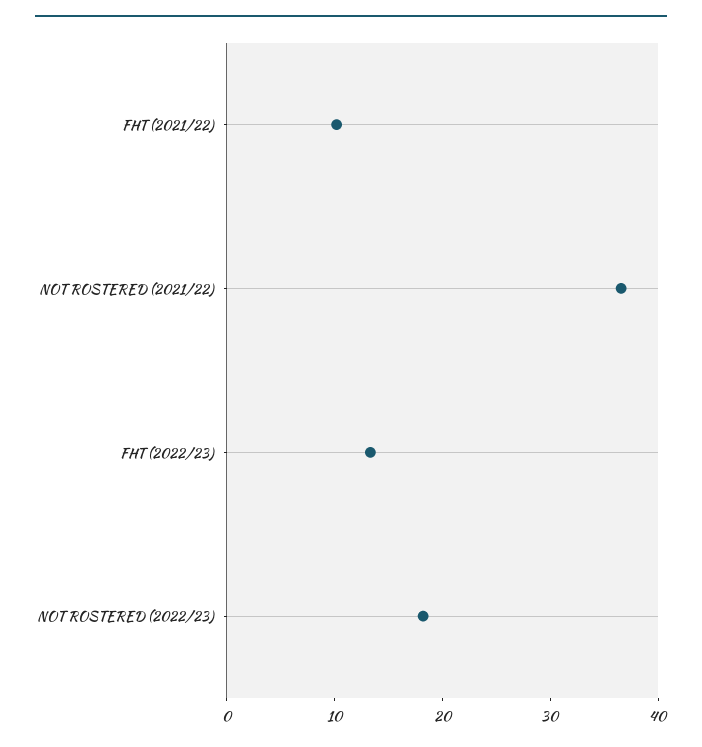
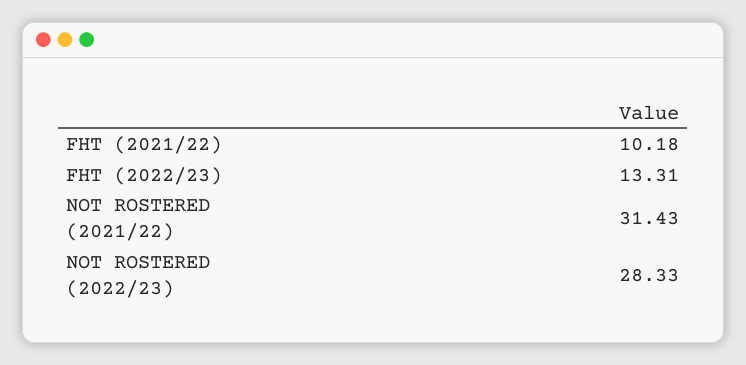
  {
    "FHT (2021/22)": 10.18,
-   "NOT ROSTERED (2021/22)": 36,
+   "NOT ROSTERED (2021/22)": 31.43,
    "FHT (2022/23)": 13.31,
-   "NOT ROSTERED (2022/23)": 18
+   "NOT ROSTERED (2022/23)": 28.33
  }

